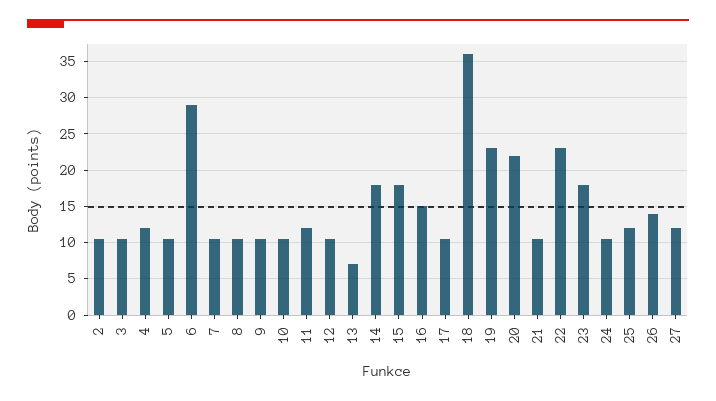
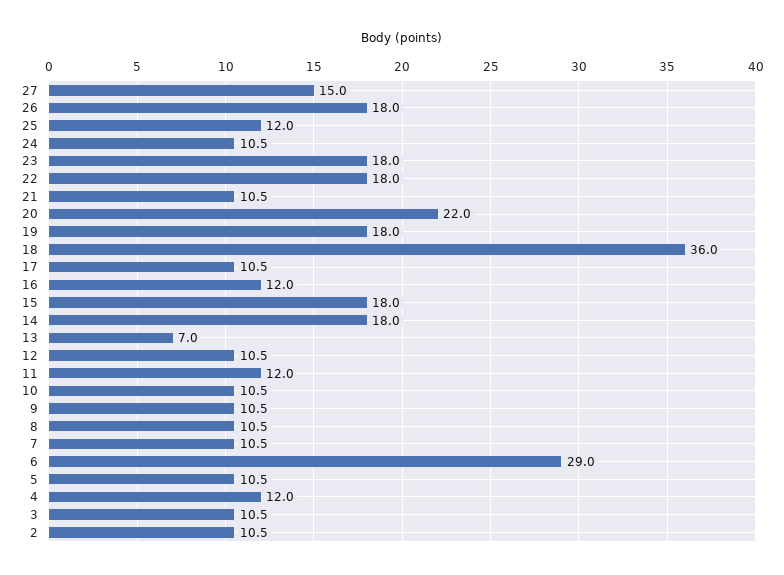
  {
    "2": 10.5,
    "3": 10.5,
    "4": 12,
    "5": 10.5,
    "6": 29,
    "7": 10.5,
    "8": 10.5,
    "9": 10.5,
    "10": 10.5,
    "11": 12,
    "12": 10.5,
    "13": 7,
    "14": 18,
    "15": 18,
-   "16": 15,
+   "16": 12,
    "17": 10.5,
    "18": 36,
-   "19": 23,
+   "19": 18,
    "20": 22,
    "21": 10.5,
-   "22": 23,
+   "22": 18,
    "23": 18,
    "24": 10.5,
    "25": 12,
-   "26": 14,
+   "26": 18,
-   "27": 12
+   "27": 15
  }

